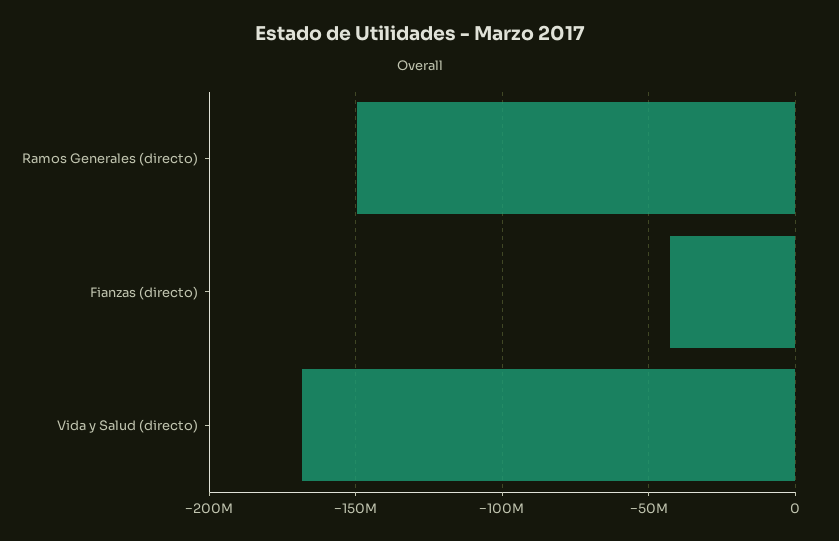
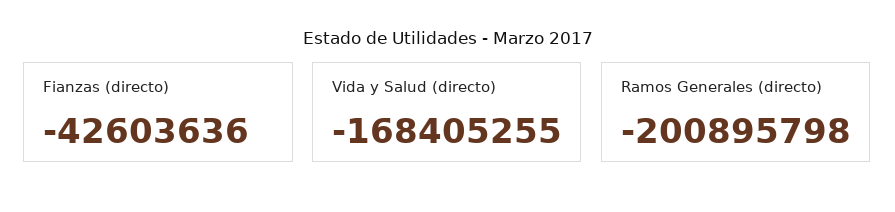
  {
-   "Ramos Generales (directo)": -150000000,
+   "Ramos Generales (directo)": -200895798,
    "Fianzas (directo)": -42603636,
    "Vida y Salud (directo)": -168405255
  }

